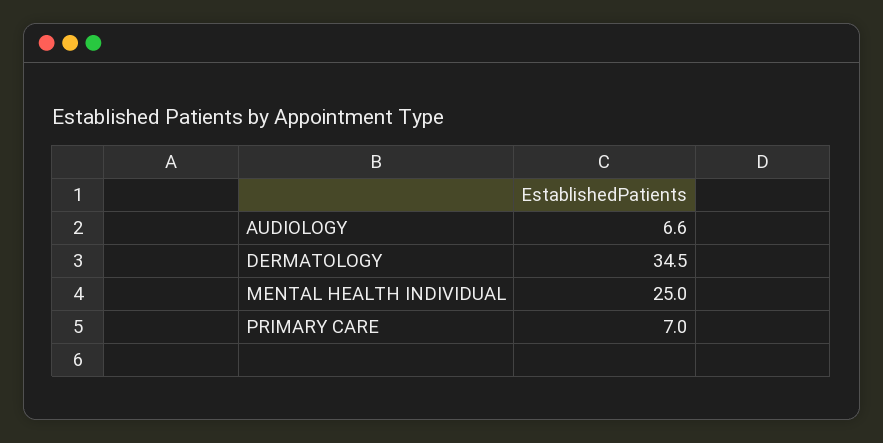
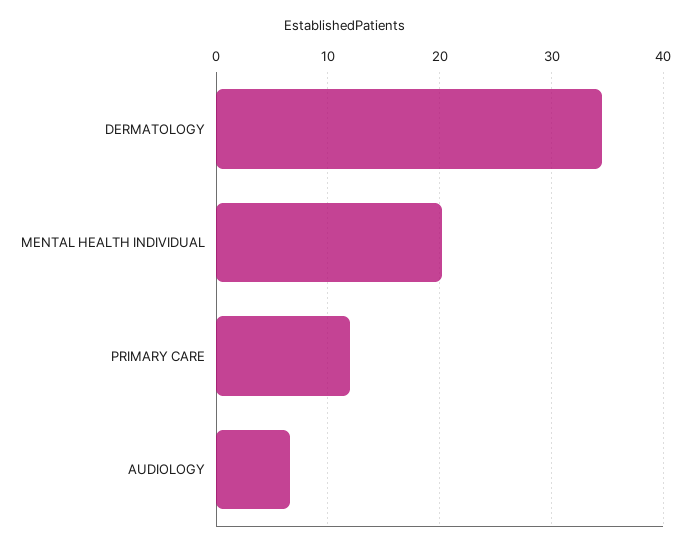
  {
    "AUDIOLOGY": 6.6,
    "DERMATOLOGY": 34.5,
-   "MENTAL HEALTH INDIVIDUAL": 25,
+   "MENTAL HEALTH INDIVIDUAL": 20,
-   "PRIMARY CARE": 7
+   "PRIMARY CARE": 12
  }

